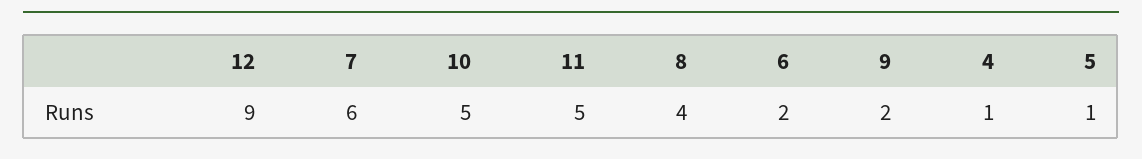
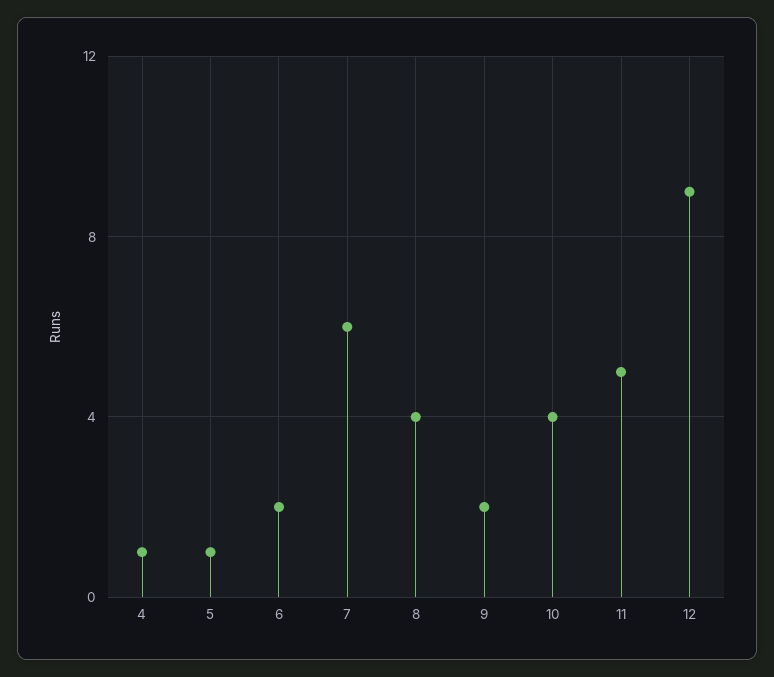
  {
    "12": 9,
    "7": 6,
-   "10": 5,
+   "10": 4,
    "11": 5,
    "8": 4,
    "6": 2,
    "9": 2,
    "4": 1,
    "5": 1
  }

